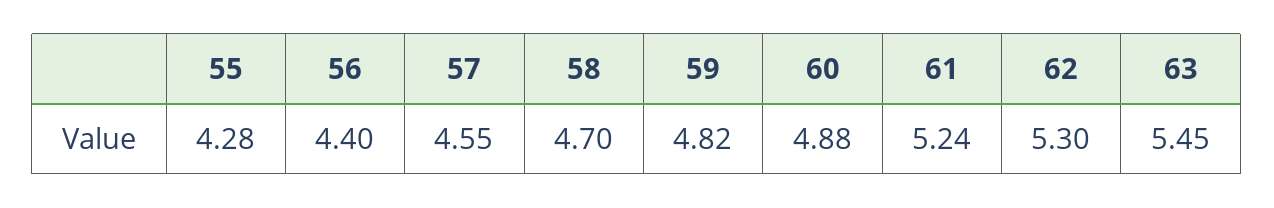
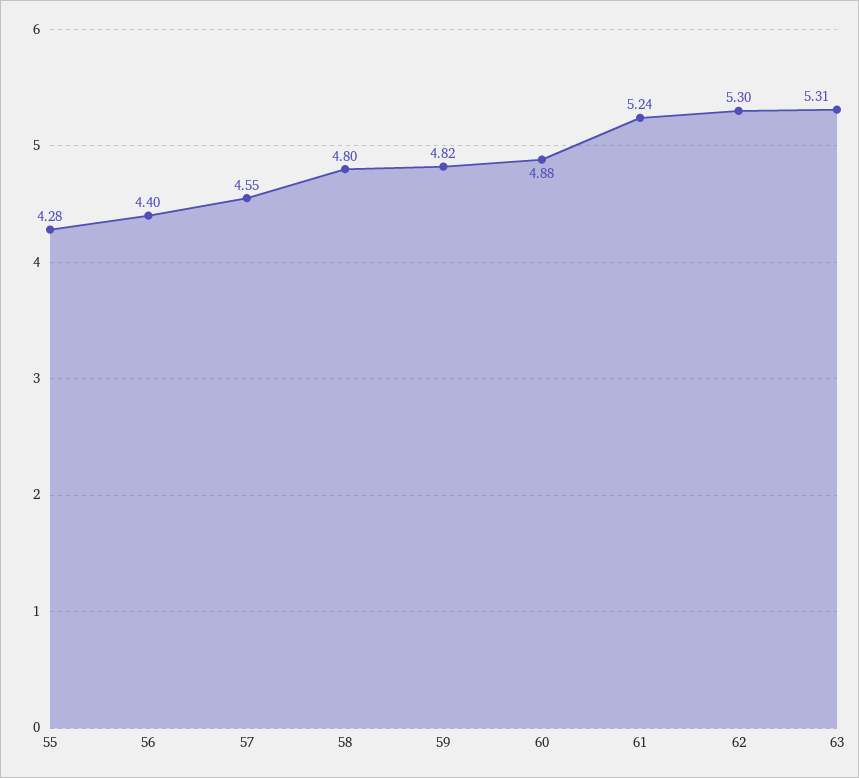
  {
    "55": 4.28,
    "56": 4.4,
    "57": 4.55,
-   "58": 4.7,
+   "58": 4.8,
    "59": 4.82,
    "60": 4.88,
    "61": 5.24,
    "62": 5.3,
-   "63": 5.45
+   "63": 5.31
  }

